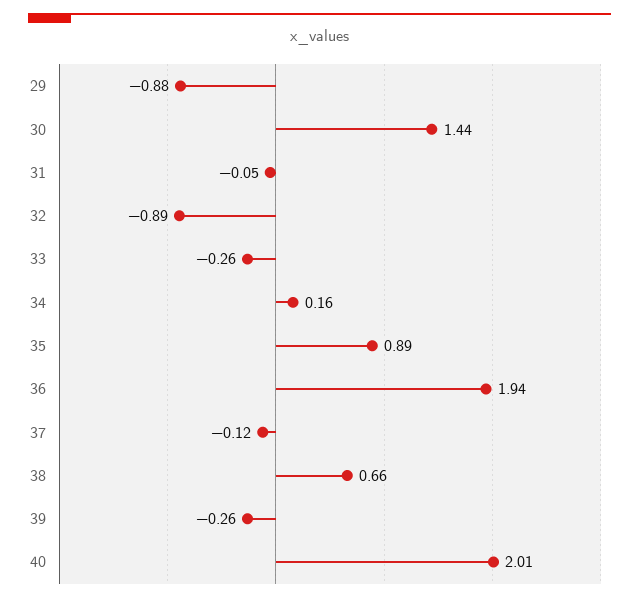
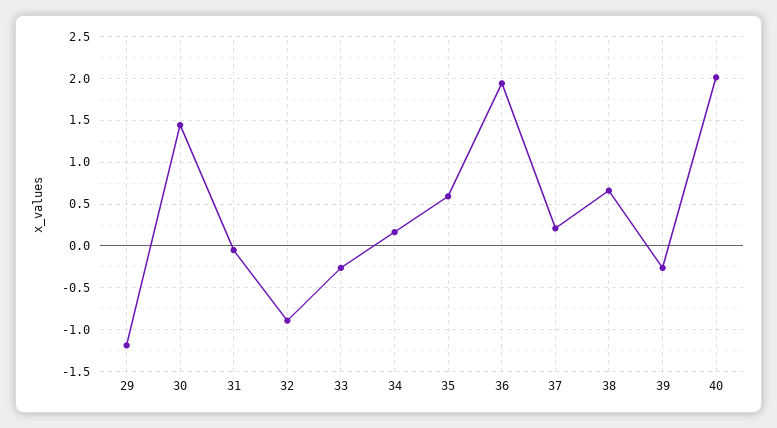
  {
-   "29": -0.88,
+   "29": -1.2,
    "30": 1.44,
    "31": -0.05,
    "32": -0.89,
    "33": -0.26,
    "34": 0.16,
-   "35": 0.89,
+   "35": 0.6,
    "36": 1.94,
-   "37": -0.12,
+   "37": 0.2,
    "38": 0.66,
    "39": -0.26,
    "40": 2.01
  }

